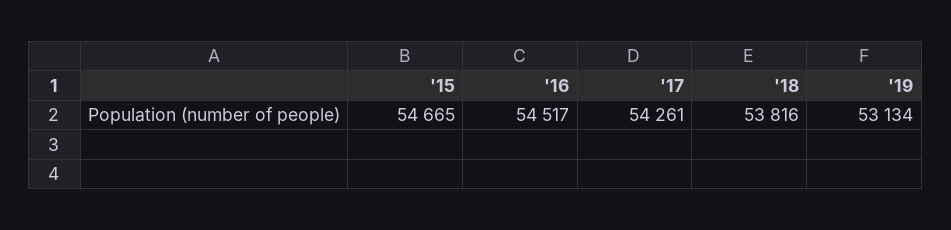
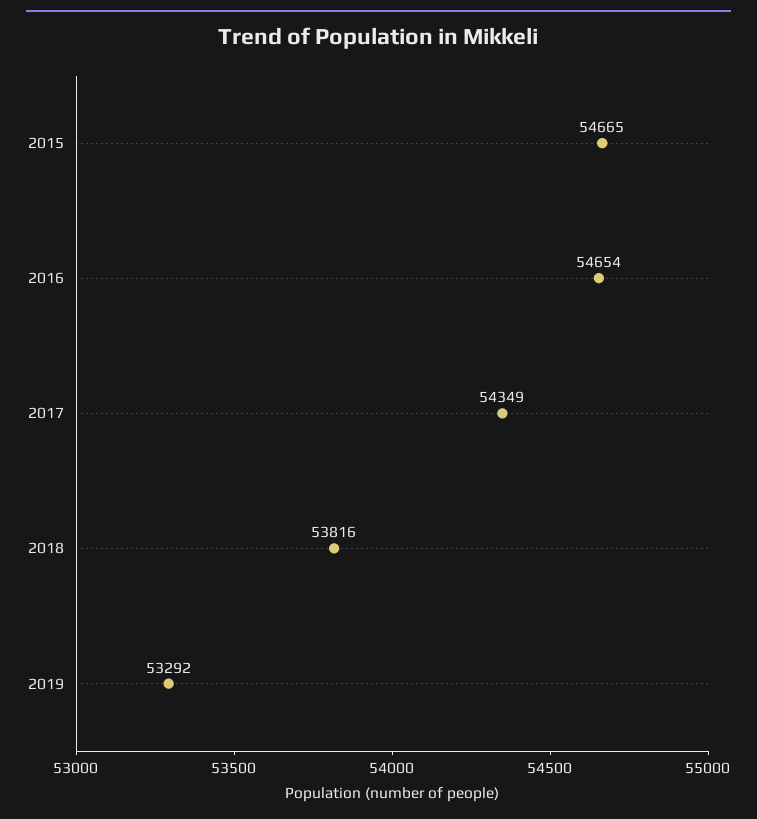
  {
    "'15": 54665,
-   "'16": 54517,
+   "'16": 54654,
-   "'17": 54261,
+   "'17": 54349,
    "'18": 53816,
-   "'19": 53134
+   "'19": 53292
  }

